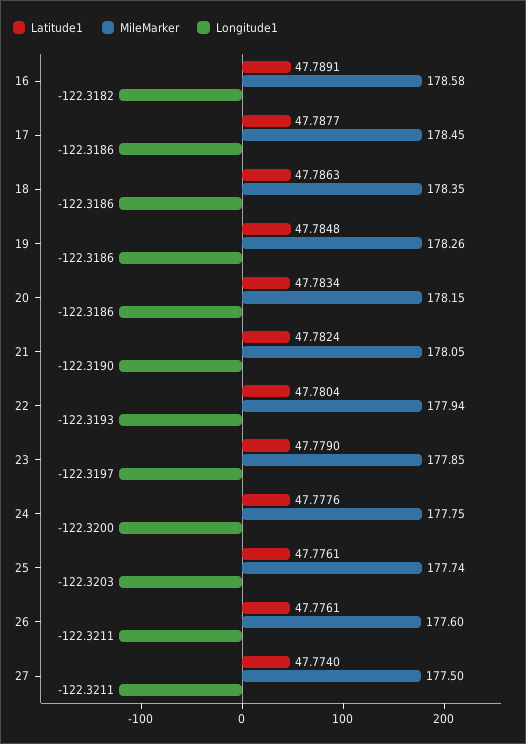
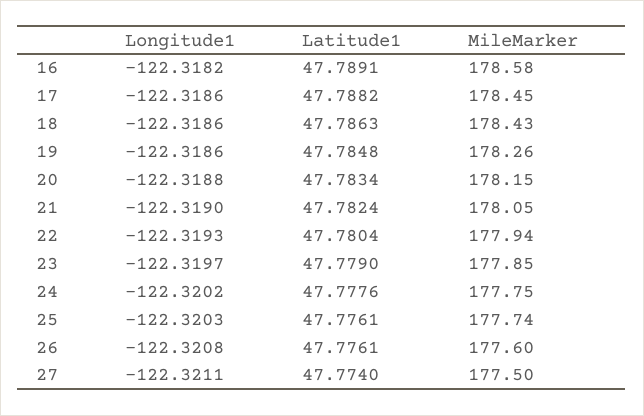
  {
    "Latitude1": {
      "16": 47.7891,
-     "17": 47.7877,
+     "17": 47.7882,
      "18": 47.7863,
      "19": 47.7848,
      "20": 47.7834,
      "21": 47.7824,
      "22": 47.7804,
      "23": 47.779,
      "24": 47.7776,
      "25": 47.7761,
      "26": 47.7761,
      "27": 47.774
    },
    "MileMarker": {
      "16": 178.58,
      "17": 178.45,
-     "18": 178.35,
+     "18": 178.43,
      "19": 178.26,
      "20": 178.15,
      "21": 178.05,
      "22": 177.94,
      "23": 177.85,
      "24": 177.75,
      "25": 177.74,
      "26": 177.6,
      "27": 177.5
    },
    "Longitude1": {
      "16": -122.3182,
      "17": -122.3186,
      "18": -122.3186,
      "19": -122.3186,
-     "20": -122.3186,
+     "20": -122.3188,
      "21": -122.319,
      "22": -122.3193,
      "23": -122.3197,
-     "24": -122.32,
+     "24": -122.3202,
      "25": -122.3203,
-     "26": -122.3211,
+     "26": -122.3208,
      "27": -122.3211
    }
  }

